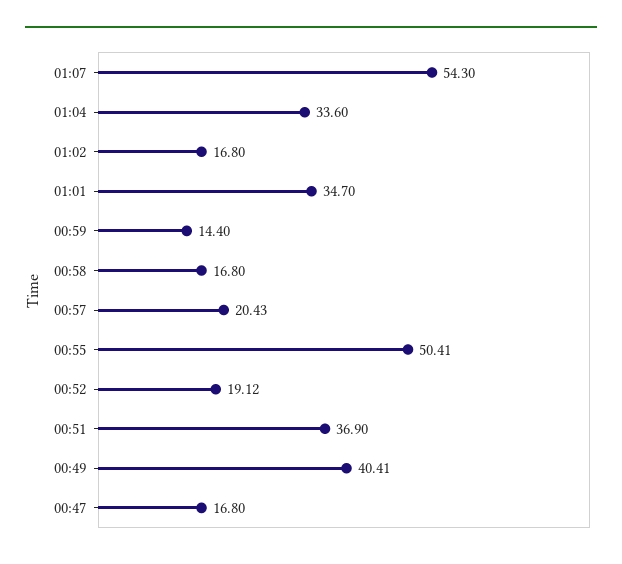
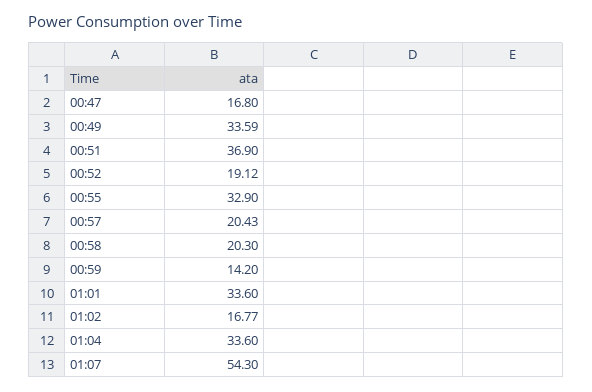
  {
    "01:07": 54.3,
    "01:04": 33.6,
-   "01:02": 16.8,
+   "01:02": 16.77,
-   "01:01": 34.7,
+   "01:01": 33.6,
-   "00:59": 14.4,
+   "00:59": 14.2,
-   "00:58": 16.8,
+   "00:58": 20.3,
    "00:57": 20.43,
-   "00:55": 50.41,
+   "00:55": 32.9,
    "00:52": 19.12,
    "00:51": 36.9,
-   "00:49": 40.41,
+   "00:49": 33.59,
    "00:47": 16.8
  }

